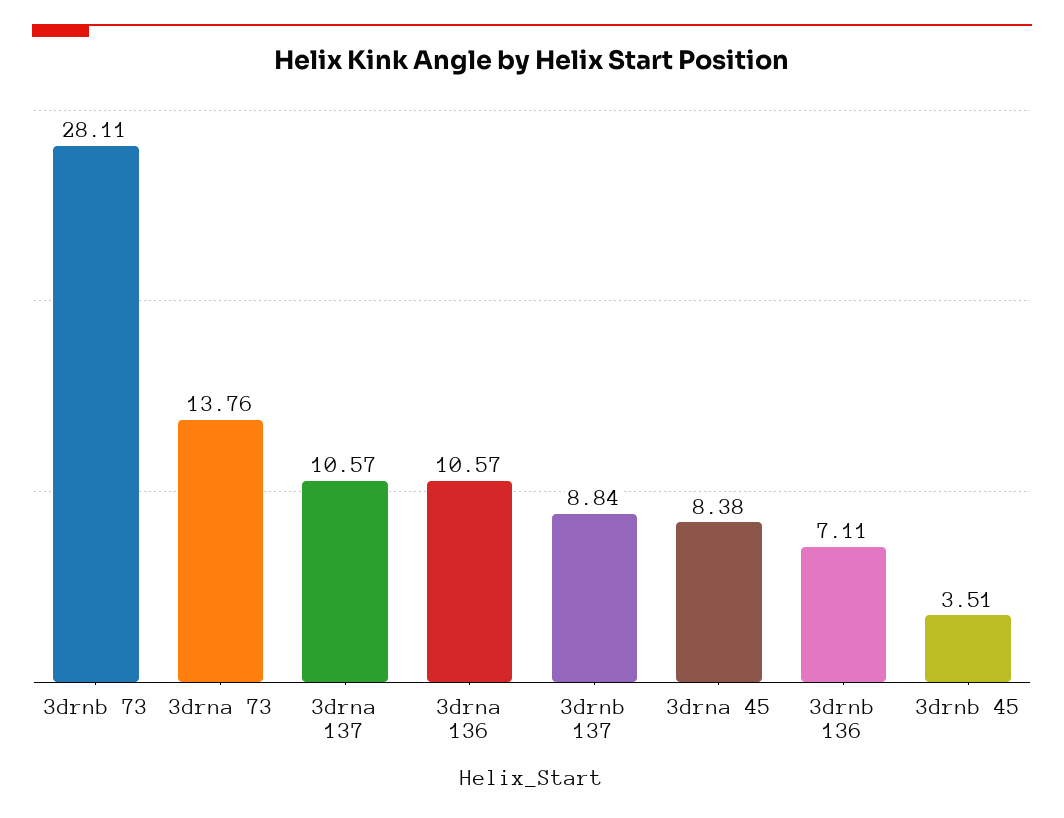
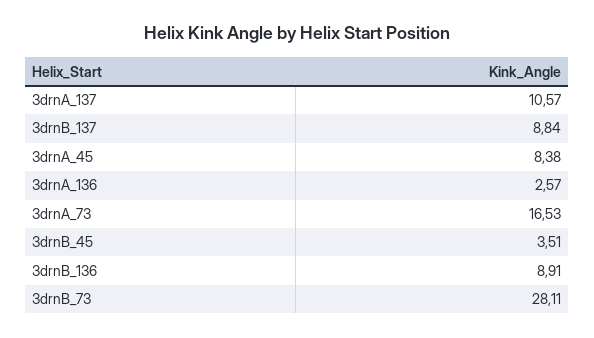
  {
    "3drnb 73": 28.11,
-   "3drna 73": 13.76,
+   "3drna 73": 16.53,
    "3drna 137": 10.57,
-   "3drna 136": 10.57,
+   "3drna 136": 2.57,
    "3drnb 137": 8.84,
    "3drna 45": 8.38,
-   "3drnb 136": 7.11,
+   "3drnb 136": 8.91,
    "3drnb 45": 3.51
  }

